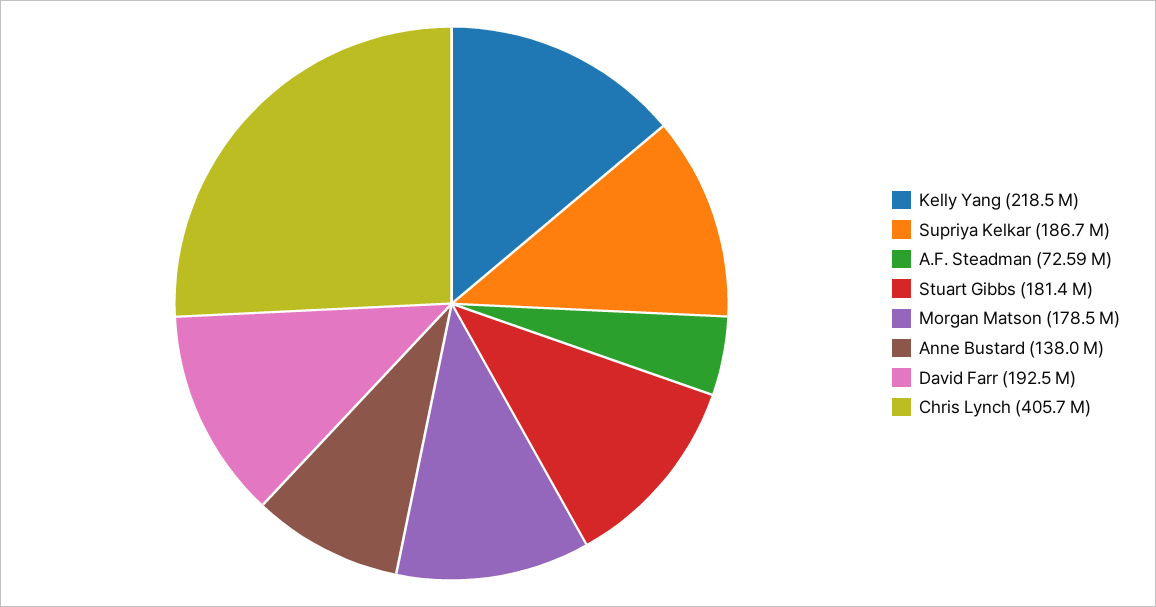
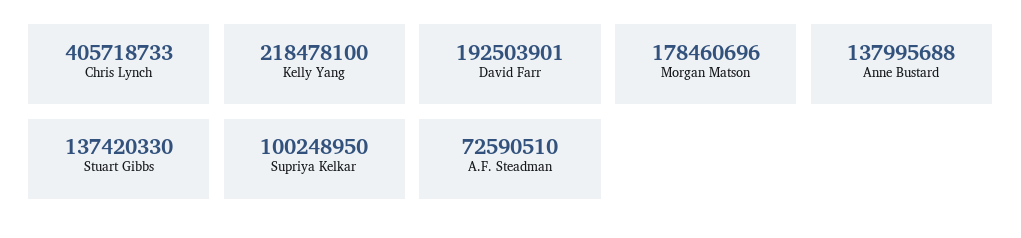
  {
    "Kelly Yang": 218478100,
-   "Supriya Kelkar": 186700000,
+   "Supriya Kelkar": 100248950,
    "A.F. Steadman": 72590510,
-   "Stuart Gibbs": 181400000,
+   "Stuart Gibbs": 137420330,
    "Morgan Matson": 178460696,
    "Anne Bustard": 137995688,
    "David Farr": 192503901,
    "Chris Lynch": 405718733
  }

